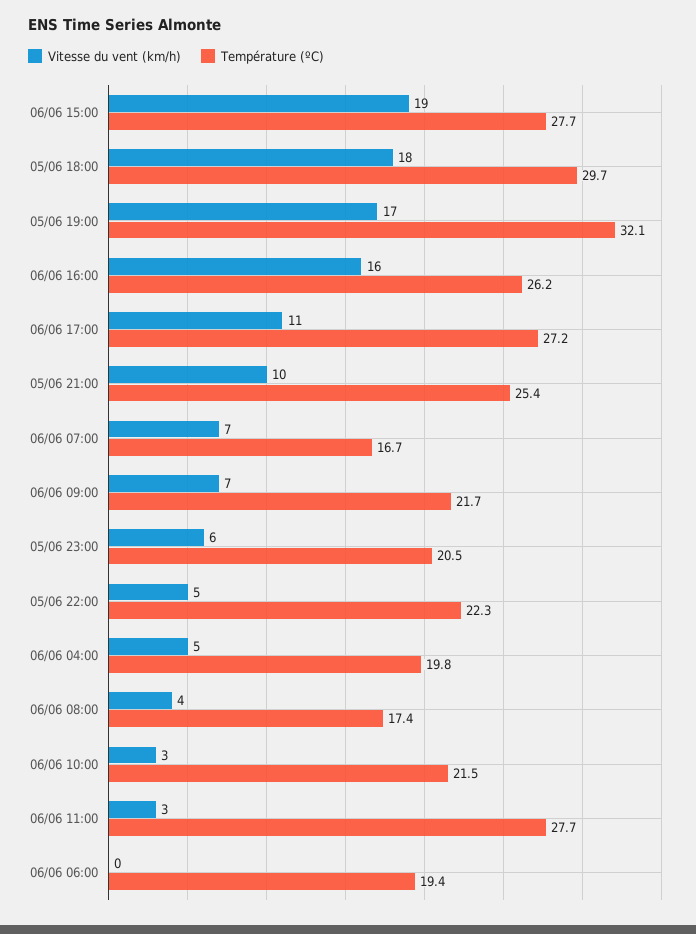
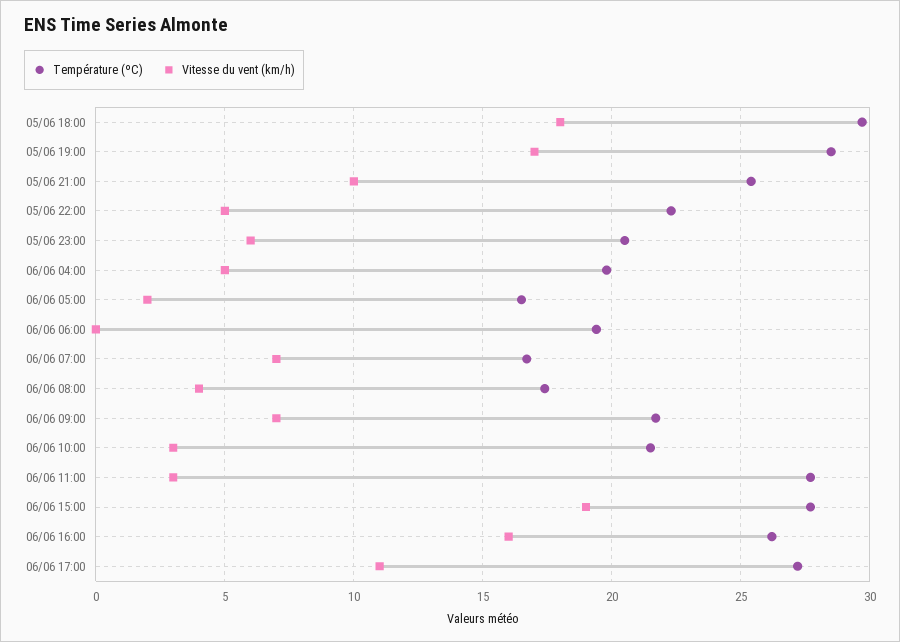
  {
    "Vitesse du vent (km/h)": {
      "06/06 15:00": 19,
      "05/06 18:00": 18,
      "05/06 19:00": 17,
      "06/06 16:00": 16,
      "06/06 17:00": 11,
      "05/06 21:00": 10,
      "06/06 07:00": 7,
      "06/06 09:00": 7,
      "05/06 23:00": 6,
      "05/06 22:00": 5,
      "06/06 04:00": 5,
      "06/06 08:00": 4,
      "06/06 10:00": 3,
      "06/06 11:00": 3,
-     "06/06 06:00": 0
+     "06/06 06:00": 0,
+     "06/06 05:00": 2
    },
    "Température (ºC)": {
      "06/06 15:00": 27.7,
      "05/06 18:00": 29.7,
-     "05/06 19:00": 32.1,
+     "05/06 19:00": 28.5,
      "06/06 16:00": 26.2,
      "06/06 17:00": 27.2,
      "05/06 21:00": 25.4,
      "06/06 07:00": 16.7,
      "06/06 09:00": 21.7,
      "05/06 23:00": 20.5,
      "05/06 22:00": 22.3,
      "06/06 04:00": 19.8,
      "06/06 08:00": 17.4,
      "06/06 10:00": 21.5,
      "06/06 11:00": 27.7,
-     "06/06 06:00": 19.4
+     "06/06 06:00": 19.4,
+     "06/06 05:00": 16.5
    }
  }

